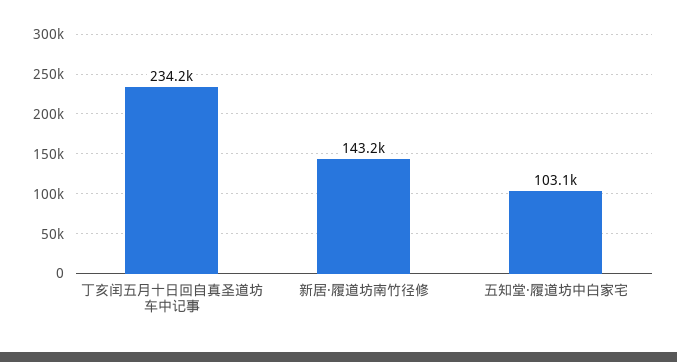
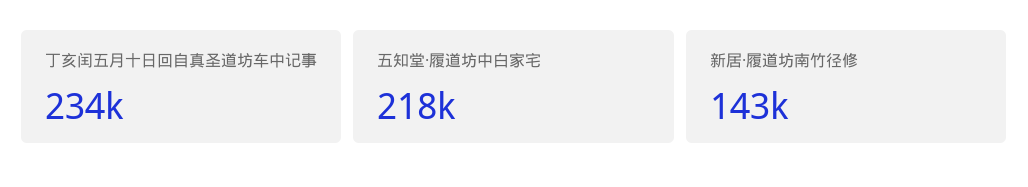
  {
    "丁亥闰五月十日回自真圣道坊车中记事": 234200,
    "新居·履道坊南竹径修": 143200,
-   "五知堂·履道坊中白家宅": 103100
+   "五知堂·履道坊中白家宅": 218000
  }

